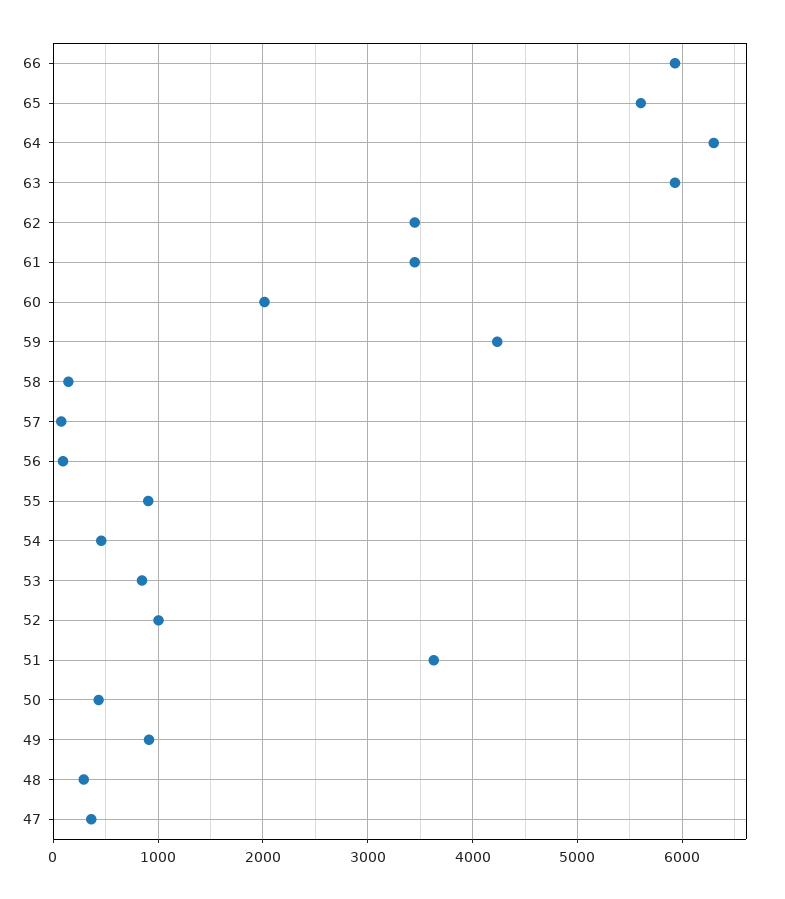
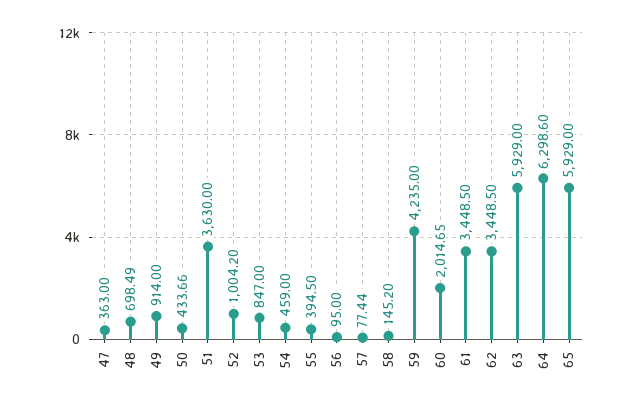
  {
-   "66": 5900,
-   "65": 5600,
+   "65": 5929,
    "64": 6298.6,
    "63": 5929,
    "62": 3448.5,
    "61": 3448.5,
    "60": 2014.65,
    "59": 4235,
    "58": 145.2,
    "57": 77.44,
    "56": 95,
-   "55": 900,
+   "55": 394.5,
    "54": 459,
    "53": 847,
    "52": 1004.2,
    "51": 3630,
    "50": 433.66,
    "49": 914,
-   "48": 300,
+   "48": 698.49,
    "47": 363
  }

